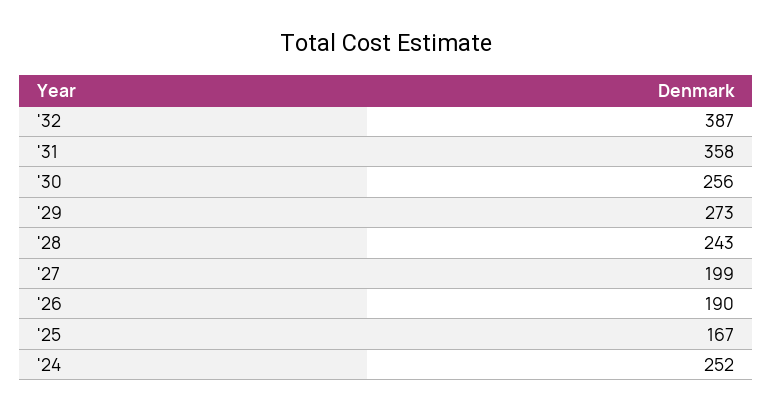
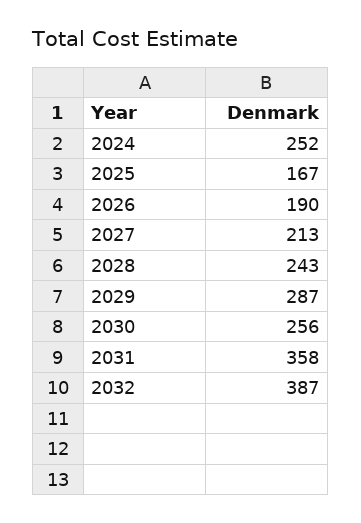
  {
    "'32": 387,
    "'31": 358,
    "'30": 256,
-   "'29": 273,
+   "'29": 287,
    "'28": 243,
-   "'27": 199,
+   "'27": 213,
    "'26": 190,
    "'25": 167,
    "'24": 252
  }

